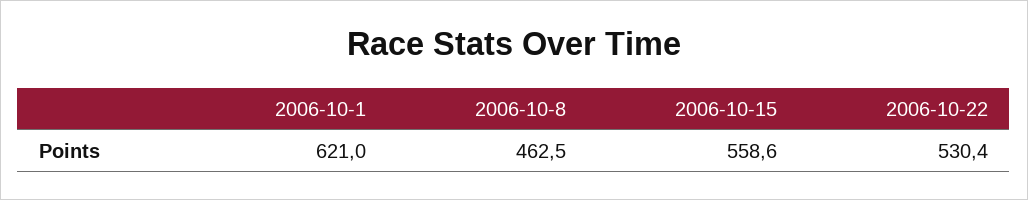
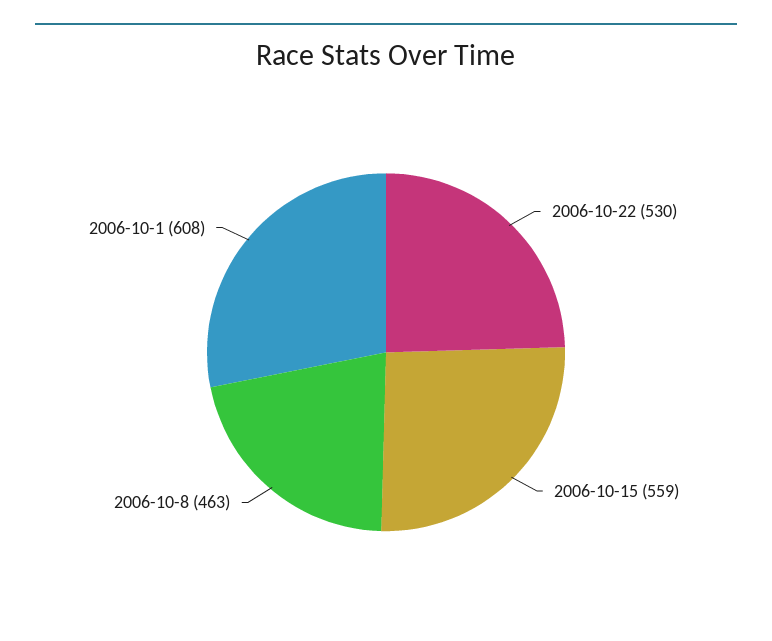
  {
-   "2006-10-1": 621,
+   "2006-10-1": 608,
    "2006-10-8": 462.5,
    "2006-10-15": 558.6,
    "2006-10-22": 530.4
  }

